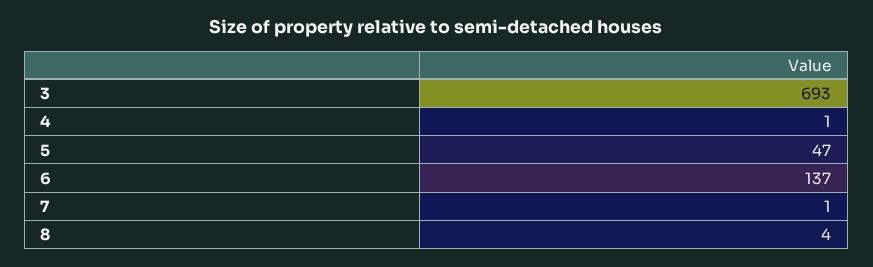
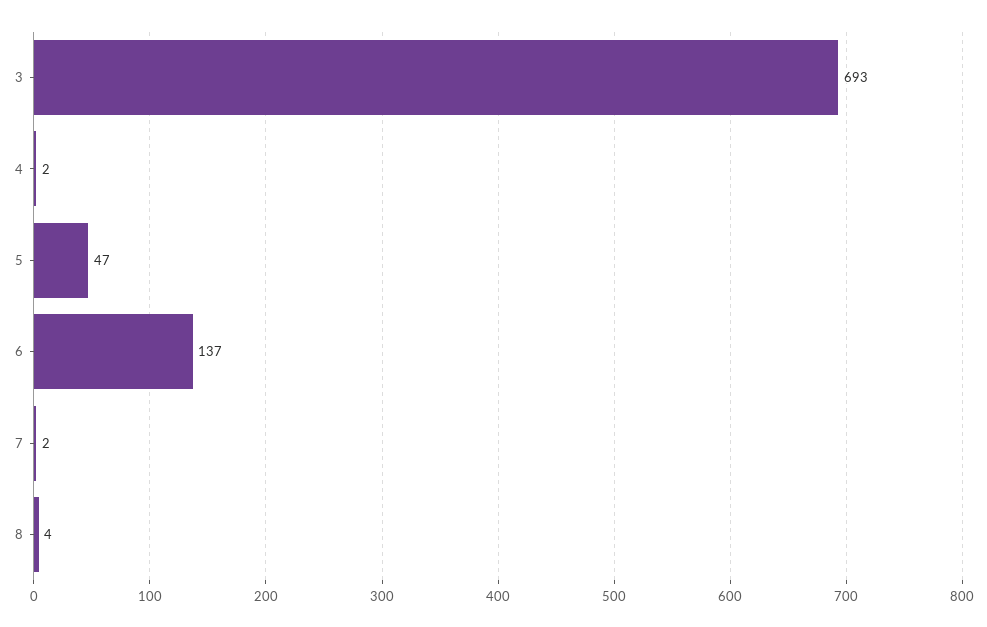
  {
    "3": 693,
-   "4": 1,
+   "4": 2,
    "5": 47,
    "6": 137,
-   "7": 1,
+   "7": 2,
    "8": 4
  }

